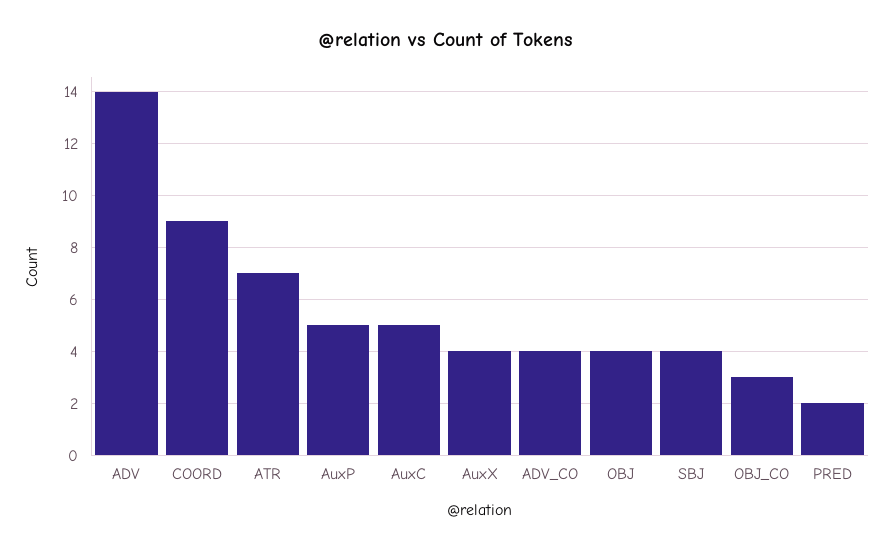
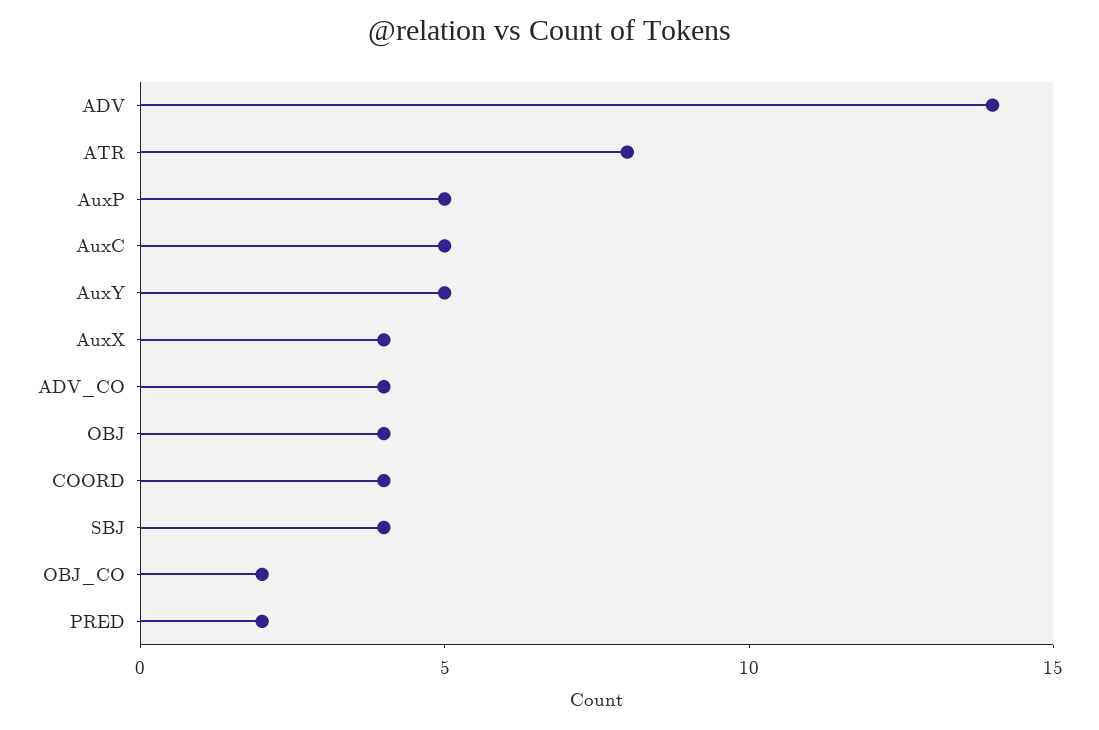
  {
    "ADV": 14,
-   "COORD": 9,
+   "COORD": 4,
-   "ATR": 7,
+   "ATR": 8,
    "AuxP": 5,
    "AuxC": 5,
    "AuxX": 4,
    "ADV_CO": 4,
    "OBJ": 4,
    "SBJ": 4,
-   "OBJ_CO": 3,
+   "OBJ_CO": 2,
-   "PRED": 2
+   "PRED": 2,
+   "AuxY": 5
  }

